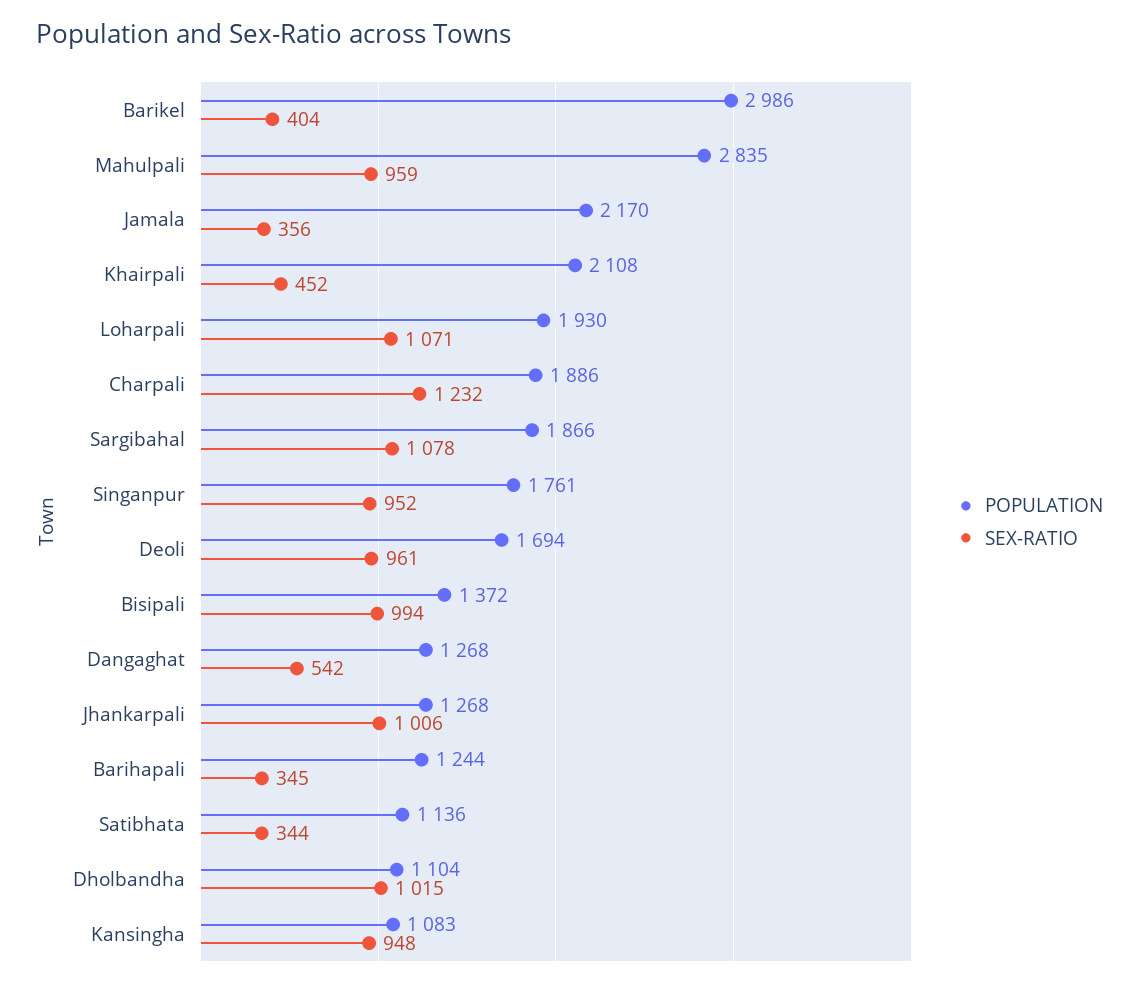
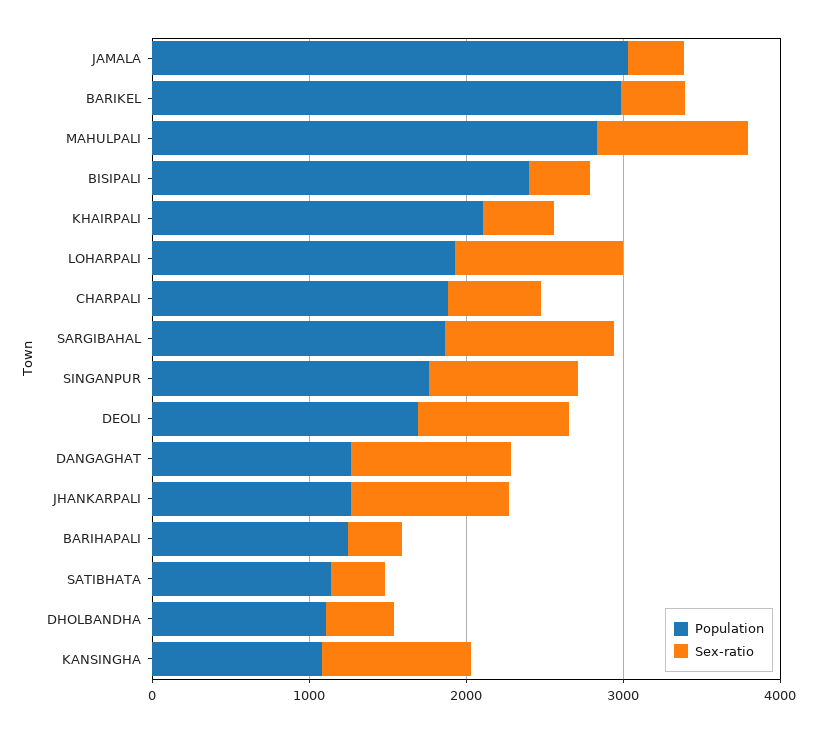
  {
    "POPULATION": {
      "Barikel": 2986,
      "Mahulpali": 2835,
-     "Jamala": 2170,
+     "Jamala": 3000,
      "Khairpali": 2108,
      "Loharpali": 1930,
      "Charpali": 1886,
      "Sargibahal": 1866,
      "Singanpur": 1761,
      "Deoli": 1694,
-     "Bisipali": 1372,
+     "Bisipali": 2400,
      "Dangaghat": 1268,
      "Jhankarpali": 1268,
      "Barihapali": 1244,
      "Satibhata": 1136,
      "Dholbandha": 1104,
      "Kansingha": 1083
    },
    "SEX-RATIO": {
      "Barikel": 404,
      "Mahulpali": 959,
      "Jamala": 356,
      "Khairpali": 452,
      "Loharpali": 1071,
-     "Charpali": 1232,
+     "Charpali": 600,
      "Sargibahal": 1078,
      "Singanpur": 952,
      "Deoli": 961,
-     "Bisipali": 994,
+     "Bisipali": 400,
-     "Dangaghat": 542,
+     "Dangaghat": 1000,
      "Jhankarpali": 1006,
      "Barihapali": 345,
      "Satibhata": 344,
-     "Dholbandha": 1015,
+     "Dholbandha": 400,
      "Kansingha": 948
    }
  }

